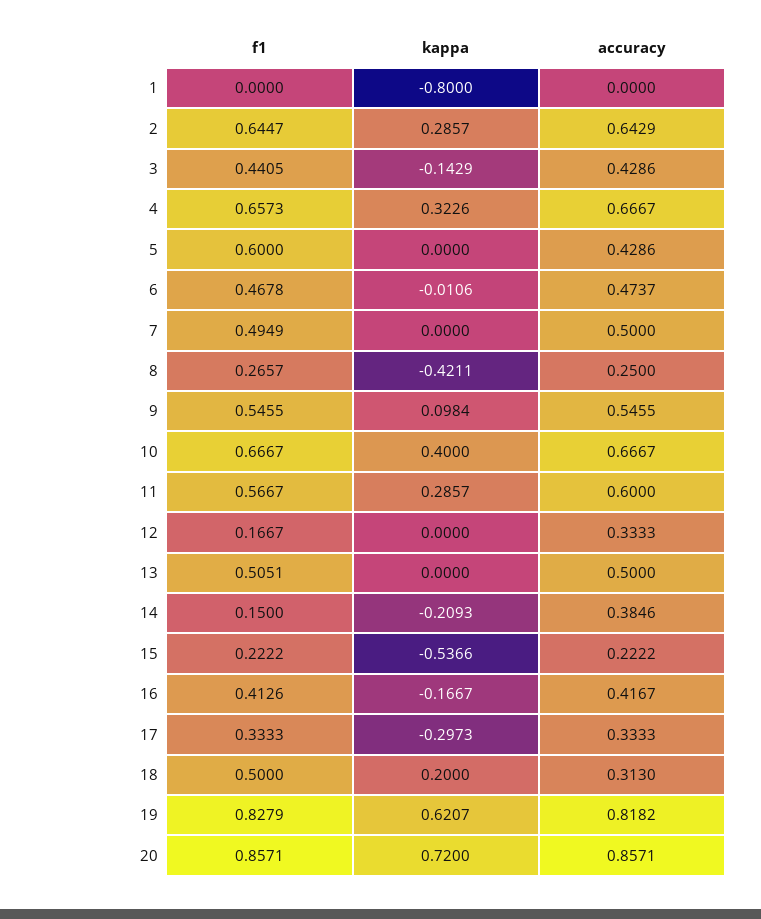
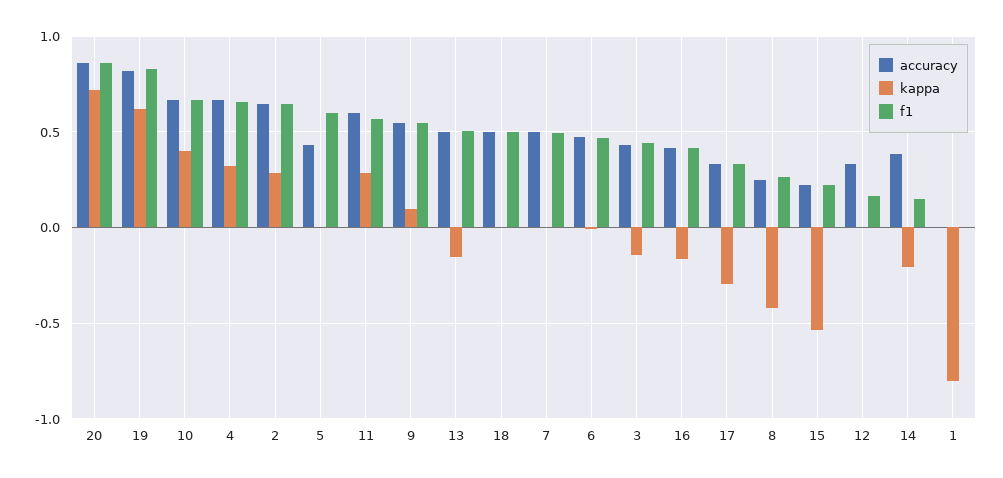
  {
    "f1": {
      "1": 0,
      "2": 0.6447,
      "3": 0.4405,
      "4": 0.6573,
      "5": 0.6,
      "6": 0.4678,
      "7": 0.4949,
      "8": 0.2657,
      "9": 0.5455,
      "10": 0.6667,
      "11": 0.5667,
      "12": 0.1667,
      "13": 0.5051,
      "14": 0.15,
      "15": 0.2222,
      "16": 0.4126,
      "17": 0.3333,
      "18": 0.5,
      "19": 0.8279,
      "20": 0.8571
    },
    "kappa": {
      "1": -0.8,
      "2": 0.2857,
      "3": -0.1429,
      "4": 0.3226,
      "5": 0,
      "6": -0.0106,
      "7": 0,
      "8": -0.4211,
      "9": 0.0984,
      "10": 0.4,
      "11": 0.2857,
      "12": 0,
-     "13": 0,
+     "13": -0.15,
      "14": -0.2093,
      "15": -0.5366,
      "16": -0.1667,
      "17": -0.2973,
-     "18": 0.2,
+     "18": 0,
      "19": 0.6207,
      "20": 0.72
    },
    "accuracy": {
      "1": 0,
      "2": 0.6429,
      "3": 0.4286,
      "4": 0.6667,
      "5": 0.4286,
      "6": 0.4737,
      "7": 0.5,
      "8": 0.25,
      "9": 0.5455,
      "10": 0.6667,
      "11": 0.6,
      "12": 0.3333,
      "13": 0.5,
      "14": 0.3846,
      "15": 0.2222,
      "16": 0.4167,
      "17": 0.3333,
-     "18": 0.313,
+     "18": 0.5,
      "19": 0.8182,
      "20": 0.8571
    }
  }

